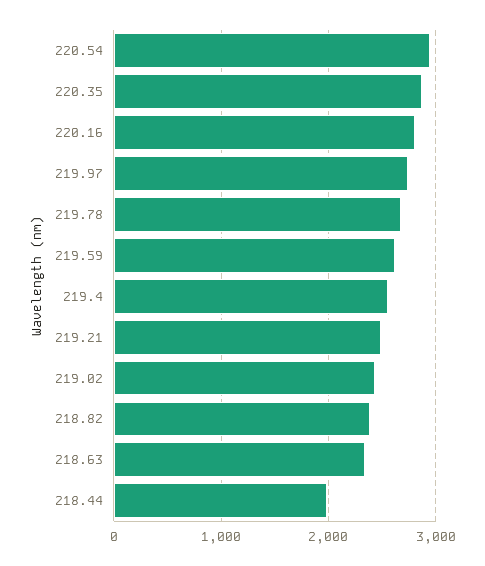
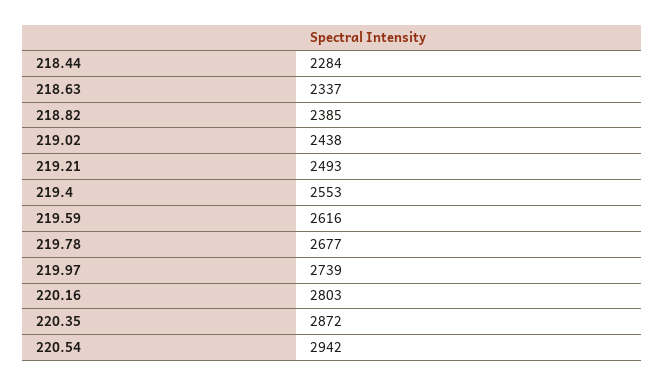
  {
    "220.54": 2942,
    "220.35": 2872,
    "220.16": 2803,
    "219.97": 2739,
    "219.78": 2677,
    "219.59": 2616,
    "219.4": 2553,
    "219.21": 2493,
    "219.02": 2438,
    "218.82": 2385,
    "218.63": 2337,
-   "218.44": 2000
+   "218.44": 2284
  }

